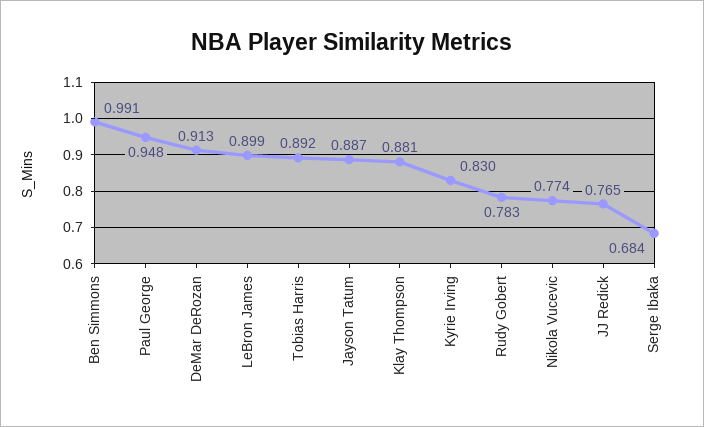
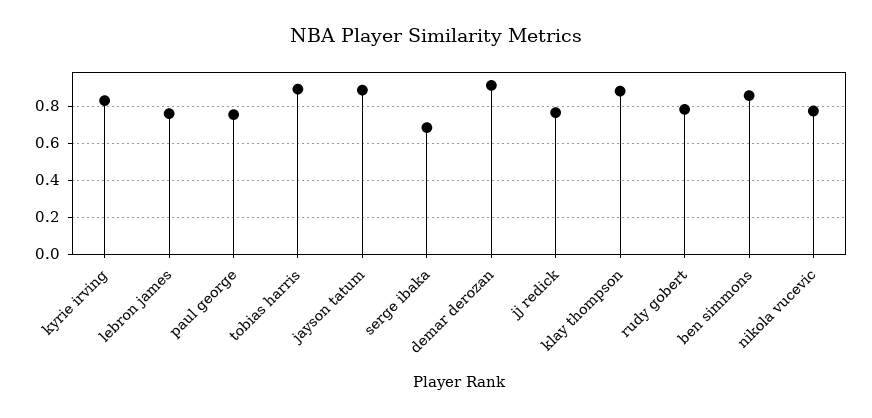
  {
-   "Ben Simmons": 0.991,
+   "Ben Simmons": 0.85,
-   "Paul George": 0.948,
+   "Paul George": 0.75,
    "DeMar DeRozan": 0.913,
-   "LeBron James": 0.899,
+   "LeBron James": 0.75,
    "Tobias Harris": 0.892,
    "Jayson Tatum": 0.887,
    "Klay Thompson": 0.881,
    "Kyrie Irving": 0.83,
    "Rudy Gobert": 0.783,
    "Nikola Vucevic": 0.774,
    "JJ Redick": 0.765,
    "Serge Ibaka": 0.684
  }

